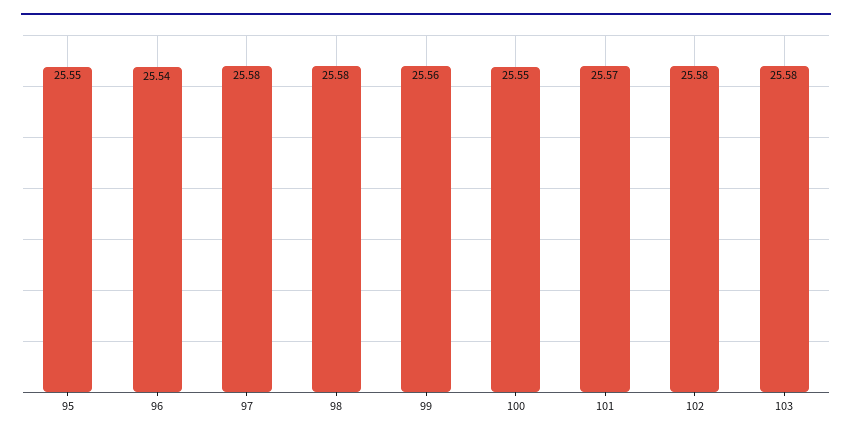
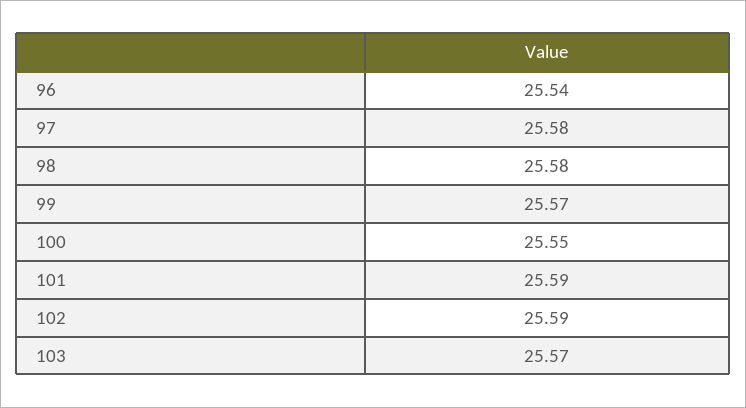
  {
-   "95": 25.55,
    "96": 25.54,
    "97": 25.58,
    "98": 25.58,
-   "99": 25.56,
+   "99": 25.57,
    "100": 25.55,
-   "101": 25.57,
+   "101": 25.59,
-   "102": 25.58,
+   "102": 25.59,
-   "103": 25.58
+   "103": 25.57
  }

